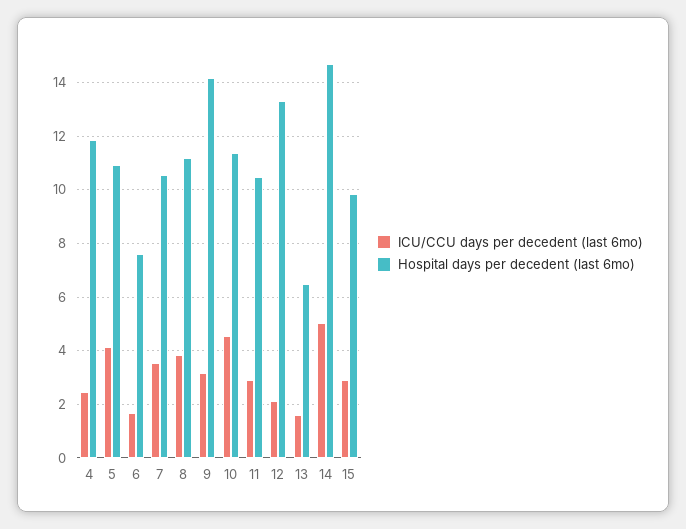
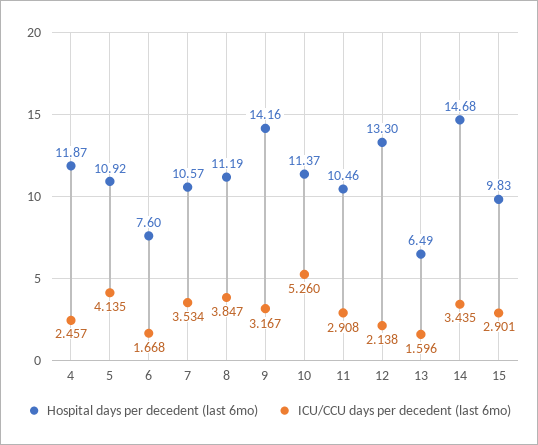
  {
    "ICU/CCU days per decedent (last 6mo)": {
      "4": 2.457,
      "5": 4.135,
      "6": 1.668,
      "7": 3.534,
      "8": 3.847,
      "9": 3.167,
-     "10": 4.5,
+     "10": 5.26,
      "11": 2.908,
      "12": 2.138,
      "13": 1.596,
-     "14": 5,
+     "14": 3.435,
      "15": 2.901
    },
    "Hospital days per decedent (last 6mo)": {
      "4": 11.87,
      "5": 10.92,
      "6": 7.6,
      "7": 10.57,
      "8": 11.19,
      "9": 14.16,
      "10": 11.37,
      "11": 10.46,
      "12": 13.3,
      "13": 6.49,
      "14": 14.68,
      "15": 9.83
    }
  }

